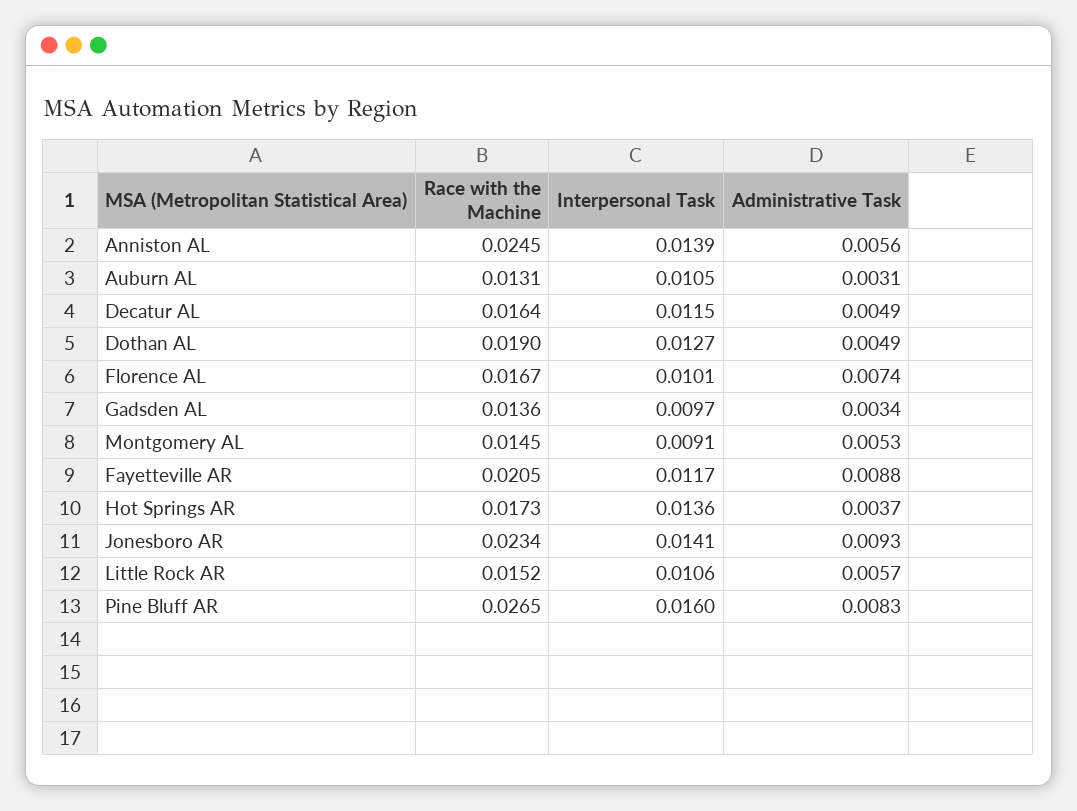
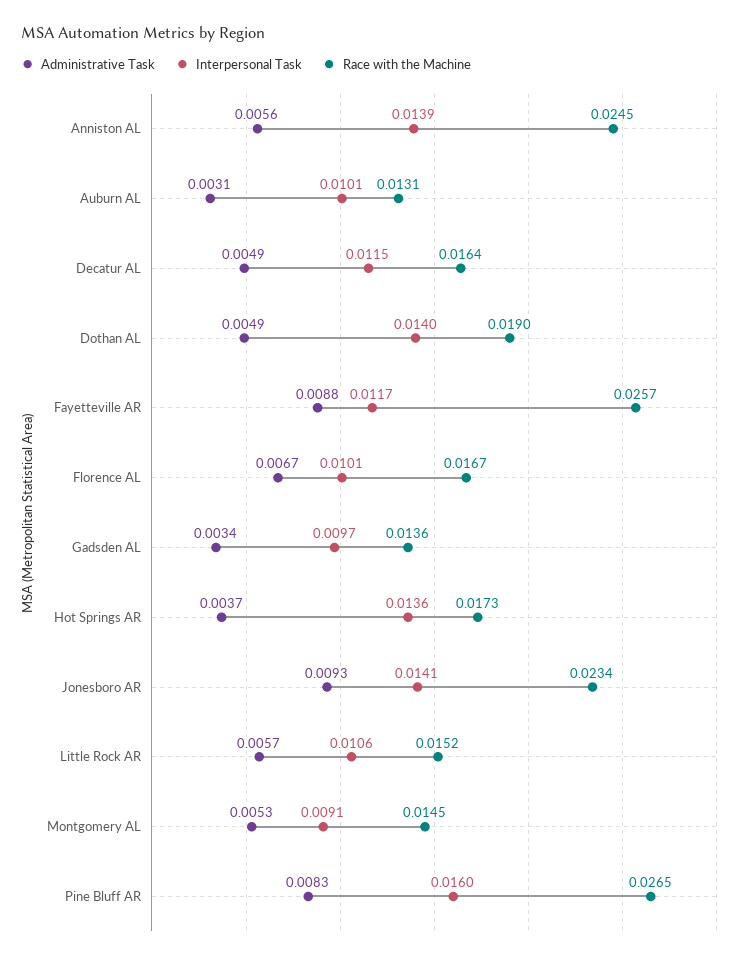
  {
    "Race with the Machine": {
      "Anniston AL": 0.0245,
      "Auburn AL": 0.0131,
      "Decatur AL": 0.0164,
      "Dothan AL": 0.019,
      "Florence AL": 0.0167,
      "Gadsden AL": 0.0136,
      "Montgomery AL": 0.0145,
-     "Fayetteville AR": 0.0205,
+     "Fayetteville AR": 0.0257,
      "Hot Springs AR": 0.0173,
      "Jonesboro AR": 0.0234,
      "Little Rock AR": 0.0152,
      "Pine Bluff AR": 0.0265
    },
    "Interpersonal Task": {
      "Anniston AL": 0.0139,
-     "Auburn AL": 0.0105,
+     "Auburn AL": 0.0101,
      "Decatur AL": 0.0115,
-     "Dothan AL": 0.0127,
+     "Dothan AL": 0.014,
      "Florence AL": 0.0101,
      "Gadsden AL": 0.0097,
      "Montgomery AL": 0.0091,
      "Fayetteville AR": 0.0117,
      "Hot Springs AR": 0.0136,
      "Jonesboro AR": 0.0141,
      "Little Rock AR": 0.0106,
      "Pine Bluff AR": 0.016
    },
    "Administrative Task": {
      "Anniston AL": 0.0056,
      "Auburn AL": 0.0031,
      "Decatur AL": 0.0049,
      "Dothan AL": 0.0049,
-     "Florence AL": 0.0074,
+     "Florence AL": 0.0067,
      "Gadsden AL": 0.0034,
      "Montgomery AL": 0.0053,
      "Fayetteville AR": 0.0088,
      "Hot Springs AR": 0.0037,
      "Jonesboro AR": 0.0093,
      "Little Rock AR": 0.0057,
      "Pine Bluff AR": 0.0083
    }
  }

